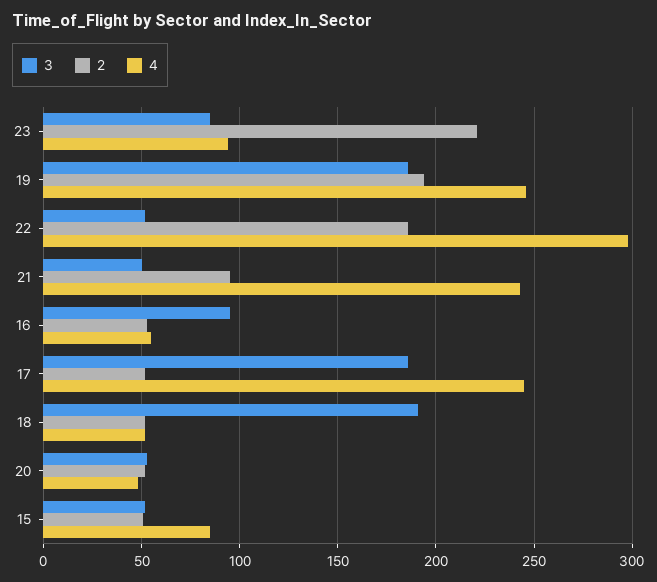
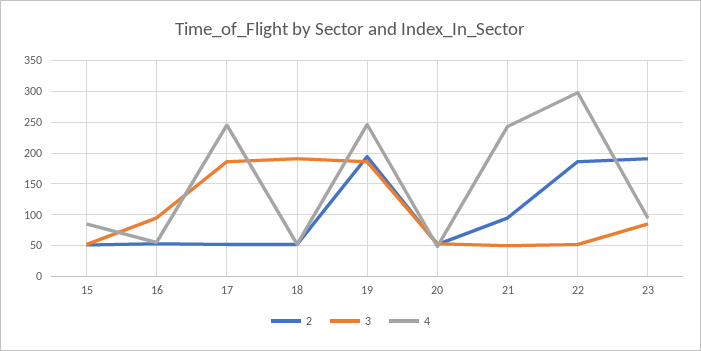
  {
    "3": {
      "23": 85,
      "19": 185,
      "22": 50,
      "21": 50,
      "16": 95,
      "17": 185,
      "18": 190,
      "20": 55,
      "15": 50
    },
    "2": {
-     "23": 220,
+     "23": 190,
      "19": 195,
      "22": 185,
      "21": 95,
      "16": 55,
      "17": 50,
      "18": 50,
      "20": 50,
      "15": 50
    },
    "4": {
      "23": 95,
      "19": 245,
      "22": 300,
      "21": 245,
      "16": 55,
      "17": 245,
      "18": 50,
      "20": 50,
      "15": 85
    }
  }

